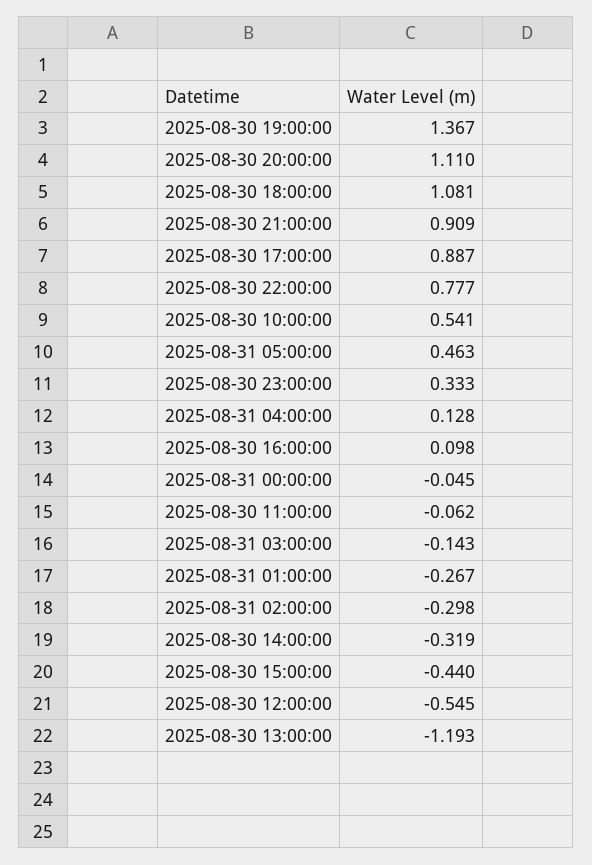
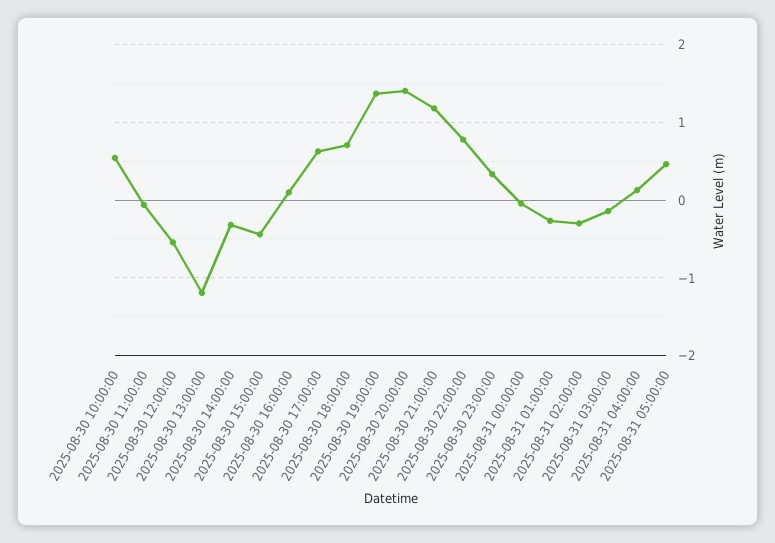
  {
    "2025-08-30 19:00:00": 1.367,
-   "2025-08-30 20:00:00": 1.11,
+   "2025-08-30 20:00:00": 1.4,
-   "2025-08-30 18:00:00": 1.081,
+   "2025-08-30 18:00:00": 0.7,
-   "2025-08-30 21:00:00": 0.909,
+   "2025-08-30 21:00:00": 1.2,
-   "2025-08-30 17:00:00": 0.887,
+   "2025-08-30 17:00:00": 0.6,
    "2025-08-30 22:00:00": 0.777,
    "2025-08-30 10:00:00": 0.541,
    "2025-08-31 05:00:00": 0.463,
    "2025-08-30 23:00:00": 0.333,
    "2025-08-31 04:00:00": 0.128,
    "2025-08-30 16:00:00": 0.098,
    "2025-08-31 00:00:00": -0.045,
    "2025-08-30 11:00:00": -0.062,
    "2025-08-31 03:00:00": -0.143,
    "2025-08-31 01:00:00": -0.267,
    "2025-08-31 02:00:00": -0.298,
    "2025-08-30 14:00:00": -0.319,
    "2025-08-30 15:00:00": -0.44,
    "2025-08-30 12:00:00": -0.545,
    "2025-08-30 13:00:00": -1.193
  }

